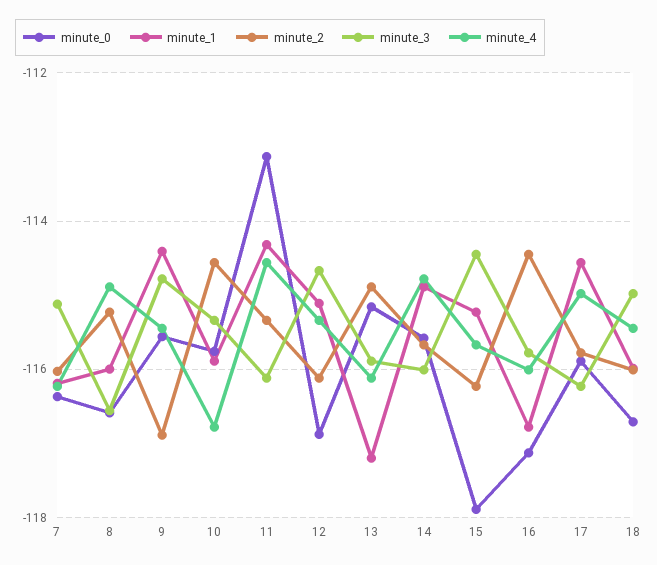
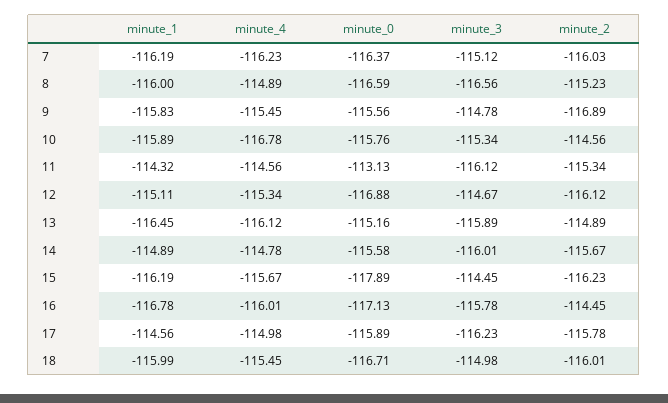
  {
    "minute_0": {
      "7": -116.37,
      "8": -116.59,
      "9": -115.56,
      "10": -115.76,
      "11": -113.13,
      "12": -116.88,
      "13": -115.16,
      "14": -115.58,
      "15": -117.89,
      "16": -117.13,
      "17": -115.89,
      "18": -116.71
    },
    "minute_1": {
      "7": -116.19,
      "8": -116,
-     "9": -114.4,
+     "9": -115.83,
      "10": -115.89,
      "11": -114.32,
      "12": -115.11,
-     "13": -117.2,
+     "13": -116.45,
      "14": -114.89,
-     "15": -115.2,
+     "15": -116.19,
      "16": -116.78,
      "17": -114.56,
      "18": -115.99
    },
    "minute_2": {
      "7": -116.03,
      "8": -115.23,
      "9": -116.89,
      "10": -114.56,
      "11": -115.34,
      "12": -116.12,
      "13": -114.89,
      "14": -115.67,
      "15": -116.23,
      "16": -114.45,
      "17": -115.78,
      "18": -116.01
    },
    "minute_3": {
      "7": -115.12,
      "8": -116.56,
      "9": -114.78,
      "10": -115.34,
      "11": -116.12,
      "12": -114.67,
      "13": -115.89,
      "14": -116.01,
      "15": -114.45,
      "16": -115.78,
      "17": -116.23,
      "18": -114.98
    },
    "minute_4": {
      "7": -116.23,
      "8": -114.89,
      "9": -115.45,
      "10": -116.78,
      "11": -114.56,
      "12": -115.34,
      "13": -116.12,
      "14": -114.78,
      "15": -115.67,
      "16": -116.01,
      "17": -114.98,
      "18": -115.45
    }
  }

